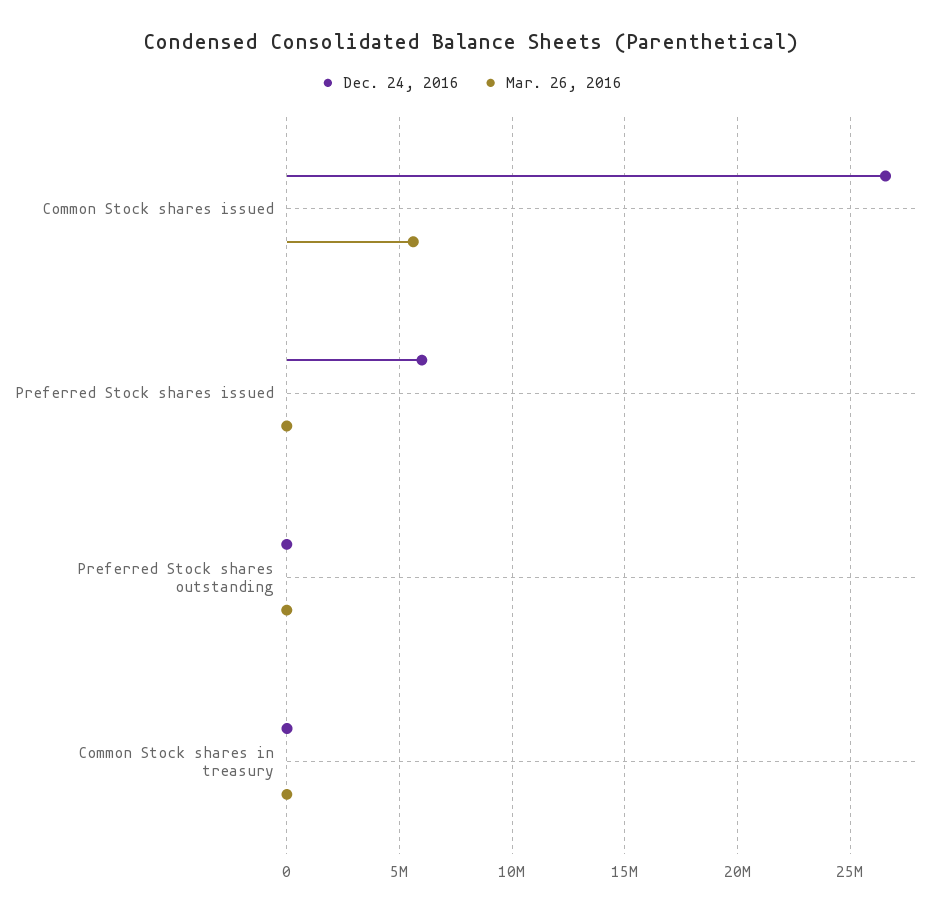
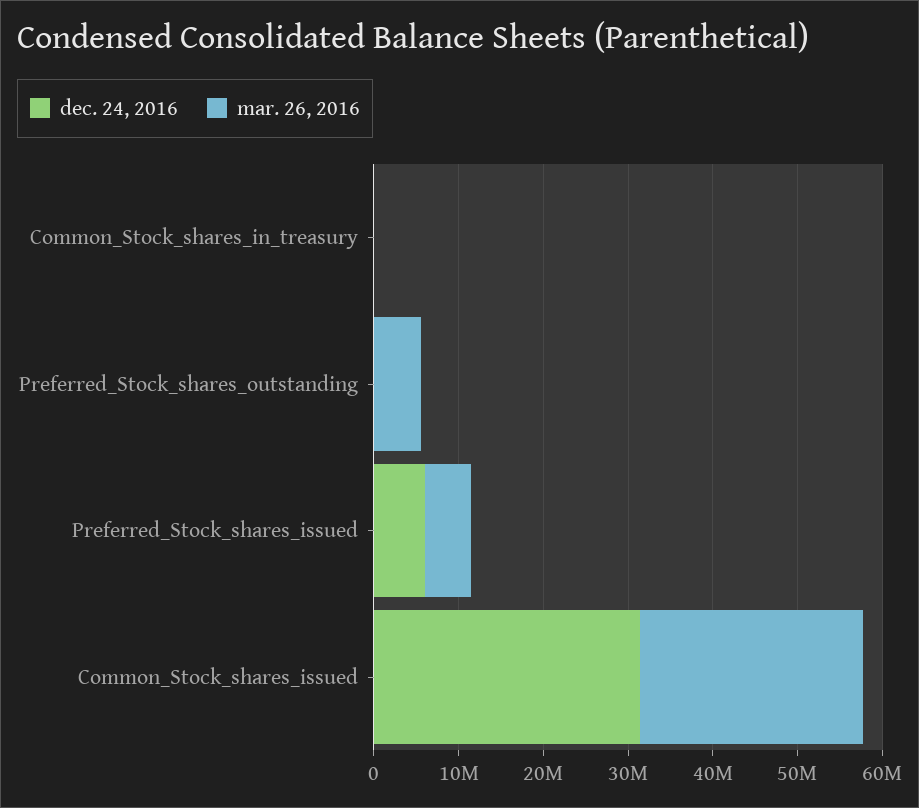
  {
    "Dec. 24, 2016": {
-     "Common Stock shares issued": 26500000,
+     "Common Stock shares issued": 32000000,
      "Preferred Stock shares issued": 6000000,
      "Preferred Stock shares outstanding": 0,
      "Common Stock shares in treasury": 0
    },
    "Mar. 26, 2016": {
-     "Common Stock shares issued": 5500000,
+     "Common Stock shares issued": 26000000,
-     "Preferred Stock shares issued": 0,
+     "Preferred Stock shares issued": 6000000,
-     "Preferred Stock shares outstanding": 0,
+     "Preferred Stock shares outstanding": 6000000,
      "Common Stock shares in treasury": 0
    }
  }

